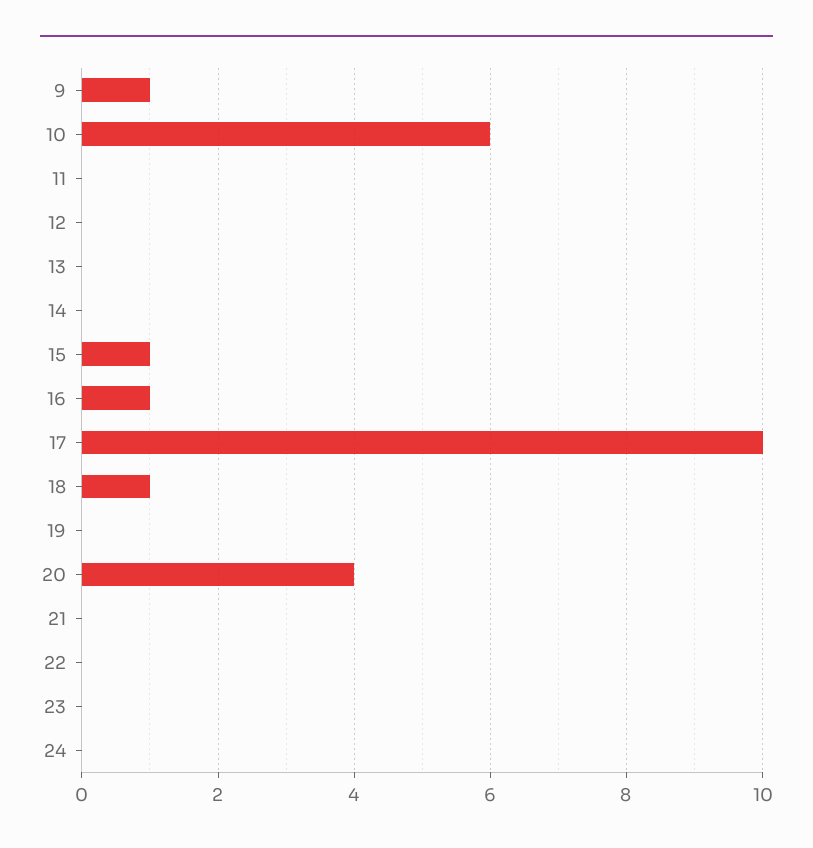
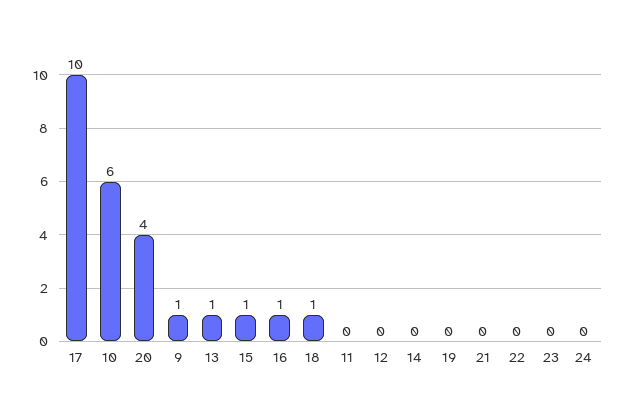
  {
    "9": 1,
    "10": 6,
    "11": 0,
    "12": 0,
-   "13": 0,
+   "13": 1,
    "14": 0,
    "15": 1,
    "16": 1,
    "17": 10,
    "18": 1,
    "19": 0,
    "20": 4,
    "21": 0,
    "22": 0,
    "23": 0,
    "24": 0
  }

